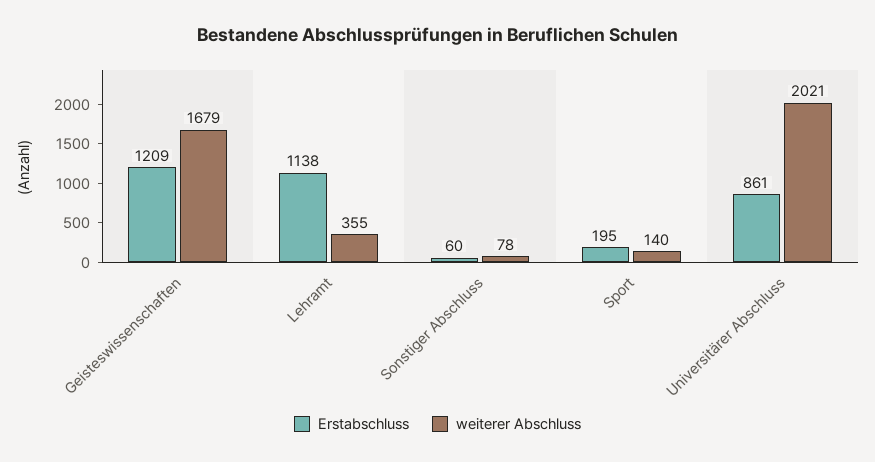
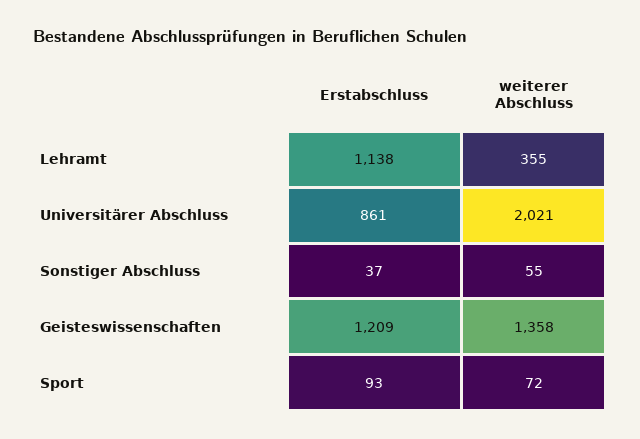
  {
    "Erstabschluss": {
      "Geisteswissenschaften": 1209,
      "Lehramt": 1138,
-     "Sonstiger Abschluss": 60,
+     "Sonstiger Abschluss": 37,
-     "Sport": 195,
+     "Sport": 93,
      "Universitärer Abschluss": 861
    },
    "weiterer Abschluss": {
-     "Geisteswissenschaften": 1679,
+     "Geisteswissenschaften": 1358,
      "Lehramt": 355,
-     "Sonstiger Abschluss": 78,
+     "Sonstiger Abschluss": 55,
-     "Sport": 140,
+     "Sport": 72,
      "Universitärer Abschluss": 2021
    }
  }

